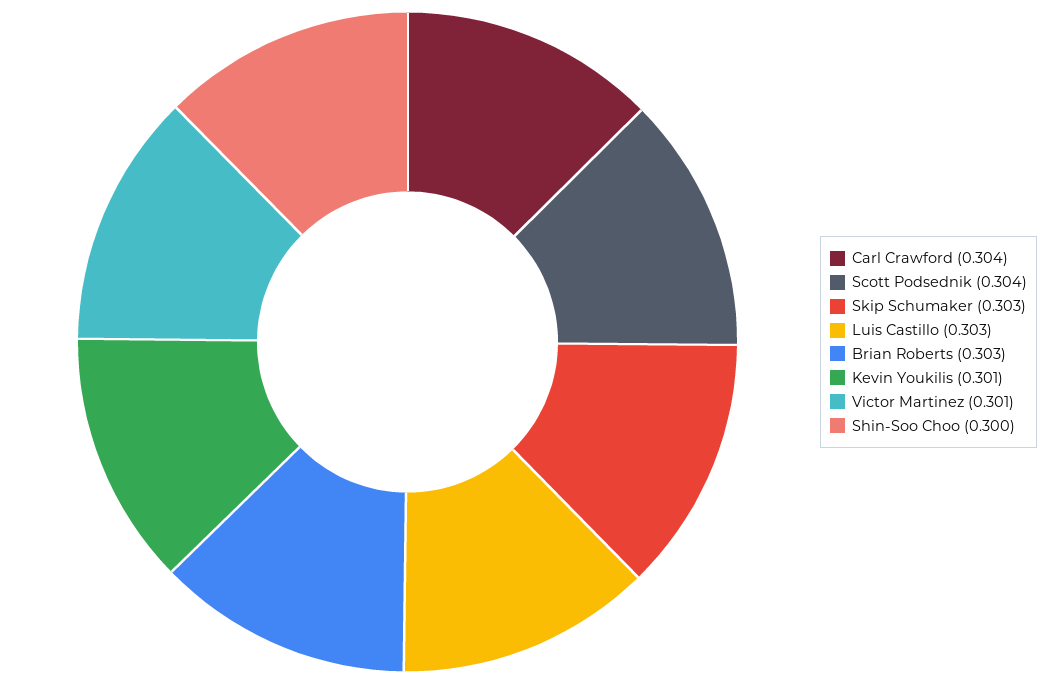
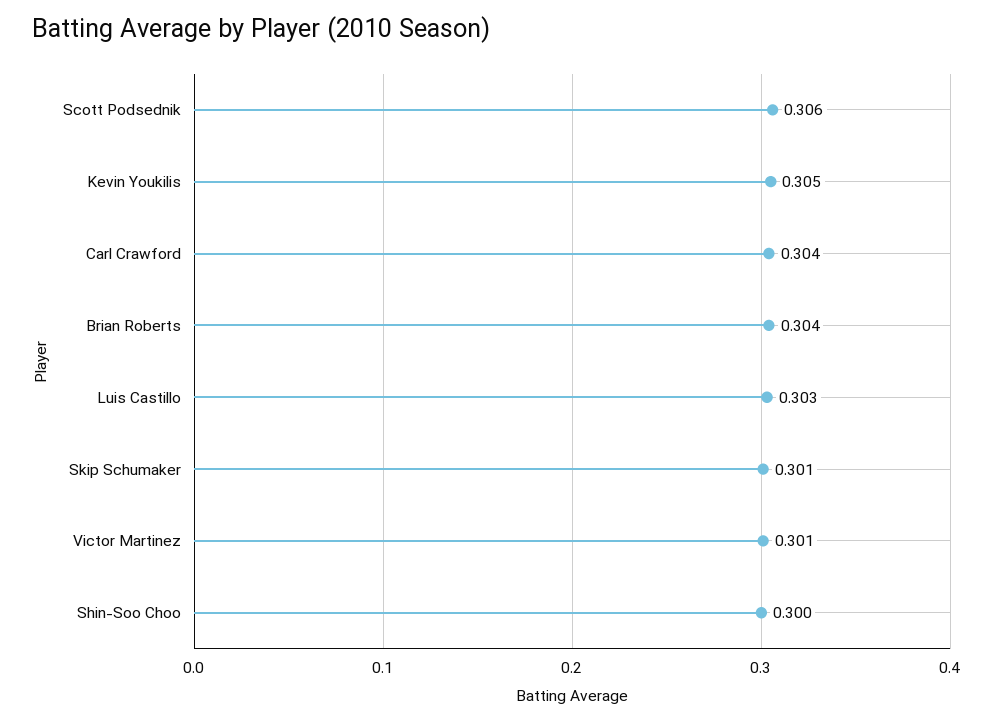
  {
    "Carl Crawford": 0.304,
-   "Scott Podsednik": 0.304,
+   "Scott Podsednik": 0.306,
-   "Skip Schumaker": 0.303,
+   "Skip Schumaker": 0.301,
    "Luis Castillo": 0.303,
-   "Brian Roberts": 0.303,
+   "Brian Roberts": 0.304,
-   "Kevin Youkilis": 0.301,
+   "Kevin Youkilis": 0.305,
    "Victor Martinez": 0.301,
    "Shin-Soo Choo": 0.3
  }

